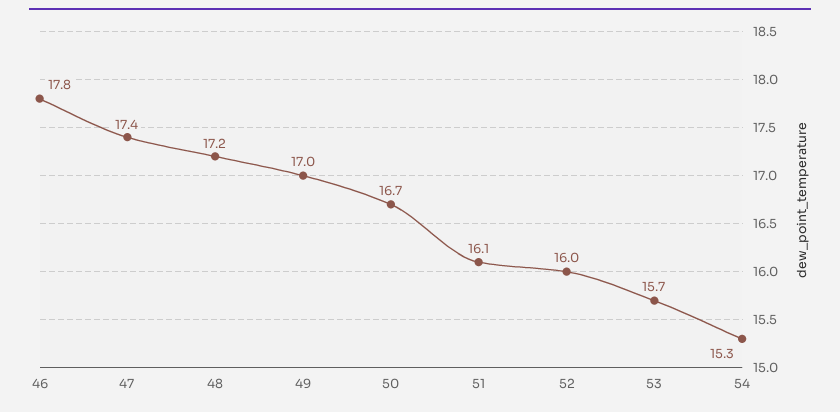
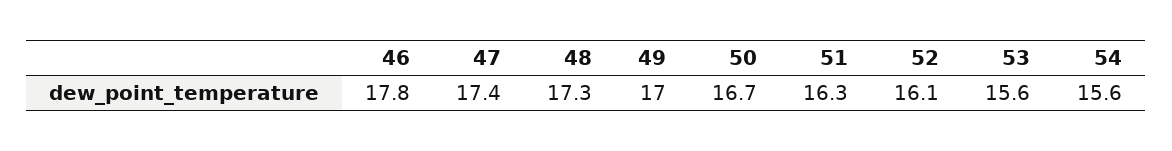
  {
    "46": 17.8,
    "47": 17.4,
-   "48": 17.2,
+   "48": 17.3,
    "49": 17,
    "50": 16.7,
-   "51": 16.1,
+   "51": 16.3,
-   "52": 16,
+   "52": 16.1,
-   "53": 15.7,
+   "53": 15.6,
-   "54": 15.3
+   "54": 15.6
  }

